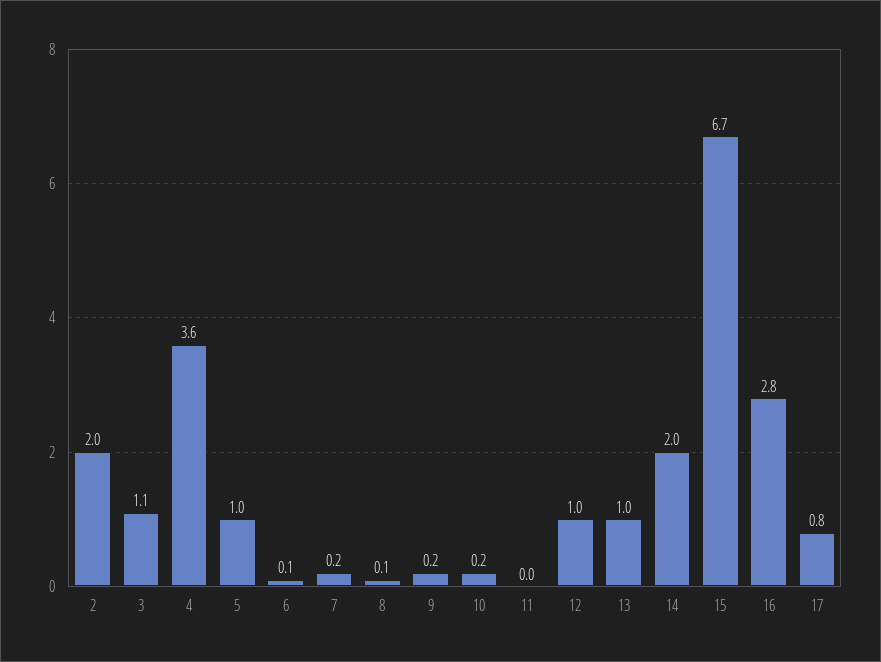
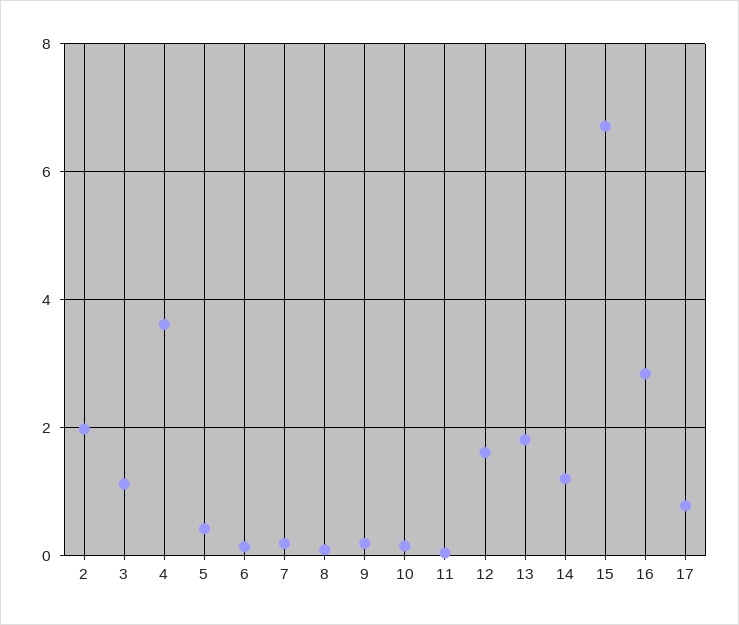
  {
    "2": 2,
    "3": 1.1,
    "4": 3.6,
-   "5": 1,
+   "5": 0.4,
    "6": 0.1,
    "7": 0.2,
    "8": 0.1,
    "9": 0.2,
    "10": 0.2,
    "11": 0,
-   "12": 1,
+   "12": 1.6,
-   "13": 1,
+   "13": 1.8,
-   "14": 2,
+   "14": 1.2,
    "15": 6.7,
    "16": 2.8,
    "17": 0.8
  }

